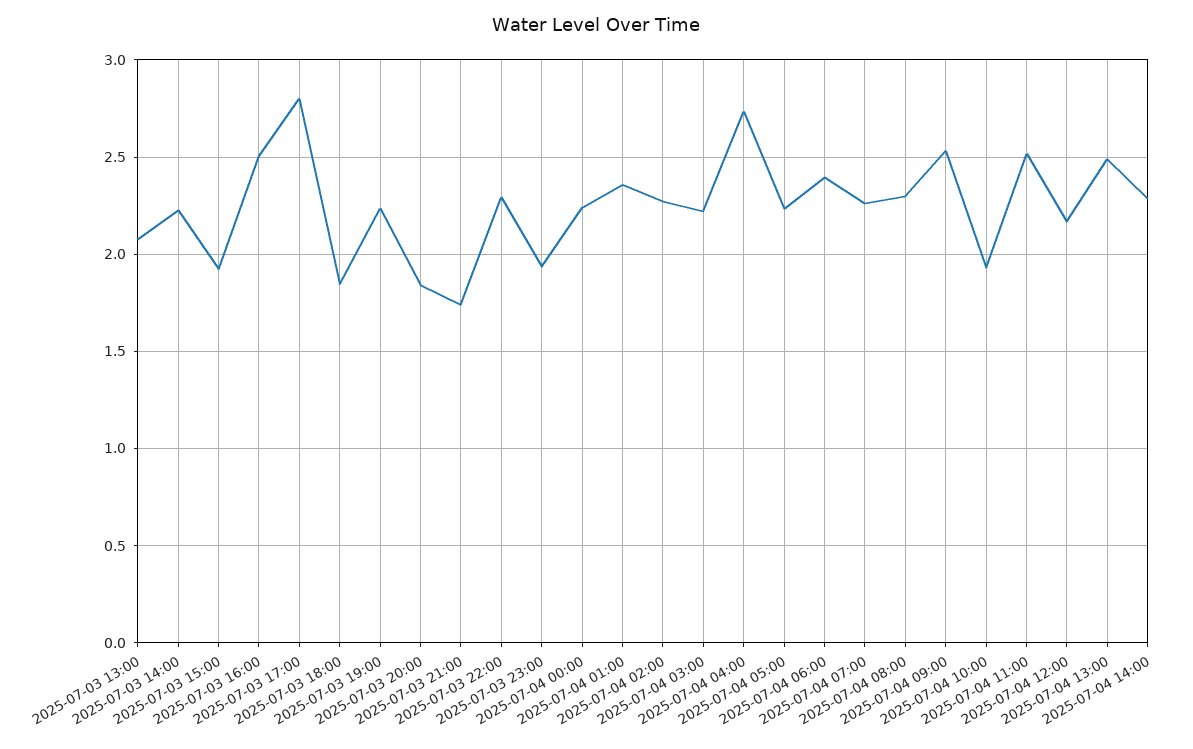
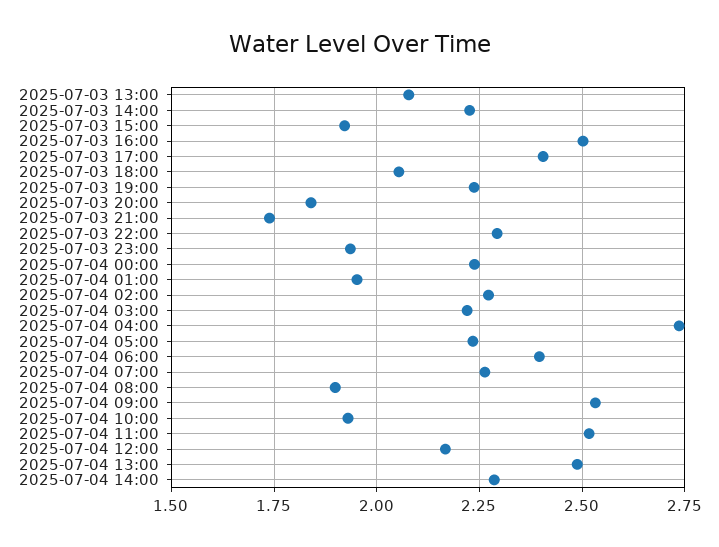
  {
    "2025-07-03 13:00": 2.075,
    "2025-07-03 14:00": 2.225,
    "2025-07-03 15:00": 1.925,
    "2025-07-03 16:00": 2.5,
-   "2025-07-03 17:00": 2.8,
+   "2025-07-03 17:00": 2.4,
-   "2025-07-03 18:00": 1.85,
+   "2025-07-03 18:00": 2.05,
    "2025-07-03 19:00": 2.225,
    "2025-07-03 20:00": 1.85,
    "2025-07-03 21:00": 1.75,
    "2025-07-03 22:00": 2.3,
    "2025-07-03 23:00": 1.925,
    "2025-07-04 00:00": 2.25,
-   "2025-07-04 01:00": 2.35,
+   "2025-07-04 01:00": 1.95,
    "2025-07-04 02:00": 2.275,
    "2025-07-04 03:00": 2.225,
    "2025-07-04 04:00": 2.725,
    "2025-07-04 05:00": 2.225,
    "2025-07-04 06:00": 2.4,
    "2025-07-04 07:00": 2.275,
-   "2025-07-04 08:00": 2.3,
+   "2025-07-04 08:00": 1.9,
    "2025-07-04 09:00": 2.525,
    "2025-07-04 10:00": 1.925,
    "2025-07-04 11:00": 2.525,
    "2025-07-04 12:00": 2.175,
    "2025-07-04 13:00": 2.5,
    "2025-07-04 14:00": 2.275
  }

